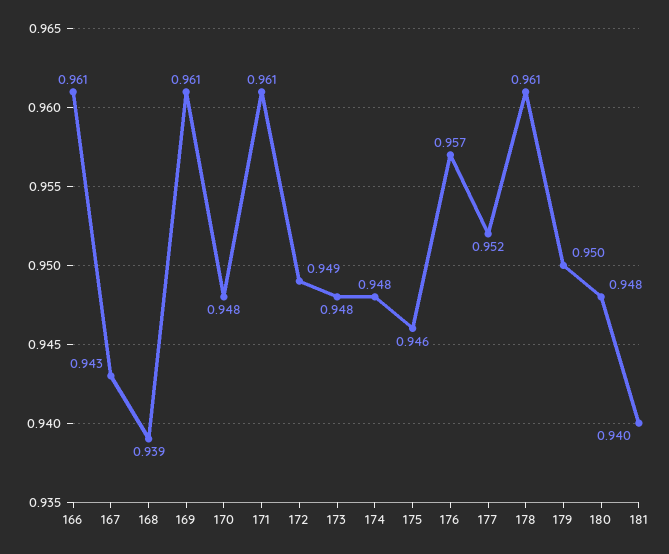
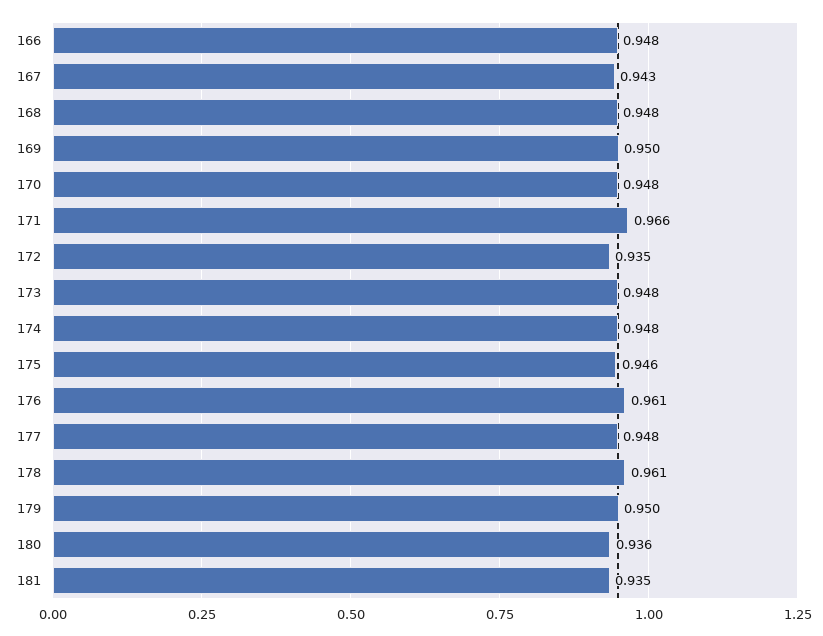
  {
-   "166": 0.961,
+   "166": 0.948,
    "167": 0.943,
-   "168": 0.939,
+   "168": 0.948,
-   "169": 0.961,
+   "169": 0.95,
    "170": 0.948,
-   "171": 0.961,
+   "171": 0.966,
-   "172": 0.949,
+   "172": 0.935,
    "173": 0.948,
    "174": 0.948,
    "175": 0.946,
-   "176": 0.957,
+   "176": 0.961,
-   "177": 0.952,
+   "177": 0.948,
    "178": 0.961,
    "179": 0.95,
-   "180": 0.948,
+   "180": 0.936,
-   "181": 0.94
+   "181": 0.935
  }

